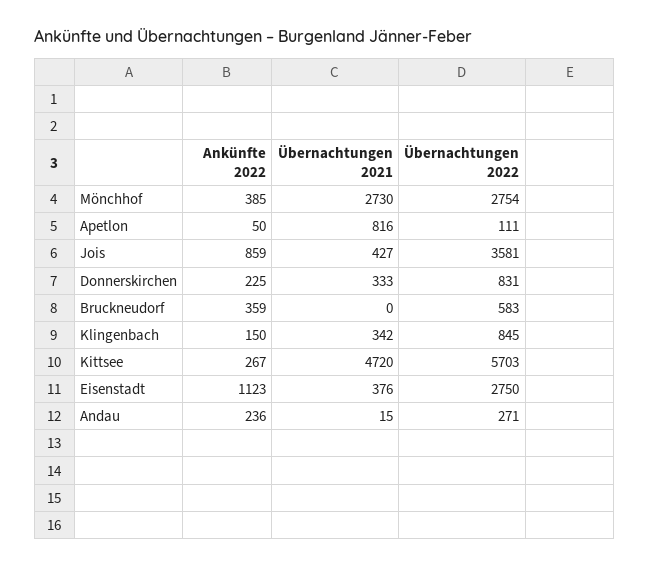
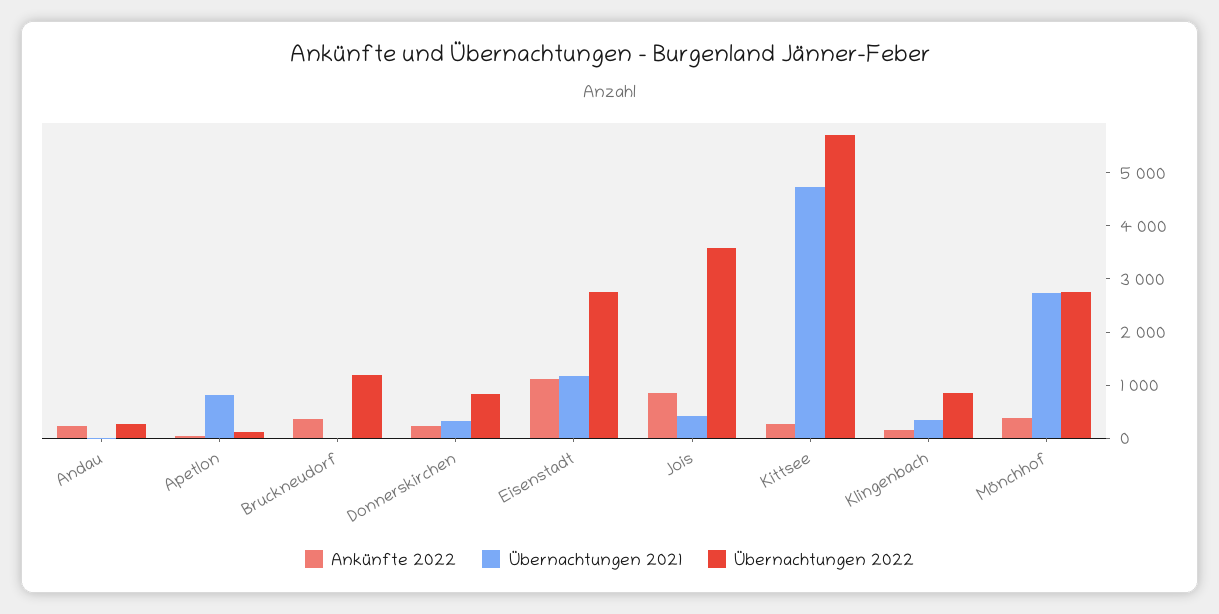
  {
    "Ankünfte 2022": {
      "Mönchhof": 385,
      "Apetlon": 50,
      "Jois": 859,
      "Donnerskirchen": 225,
      "Bruckneudorf": 359,
      "Klingenbach": 150,
      "Kittsee": 267,
      "Eisenstadt": 1123,
      "Andau": 236
    },
    "Übernachtungen 2021": {
      "Mönchhof": 2730,
      "Apetlon": 816,
      "Jois": 427,
      "Donnerskirchen": 333,
      "Bruckneudorf": 0,
      "Klingenbach": 342,
      "Kittsee": 4720,
-     "Eisenstadt": 376,
+     "Eisenstadt": 1200,
      "Andau": 15
    },
    "Übernachtungen 2022": {
      "Mönchhof": 2754,
      "Apetlon": 111,
      "Jois": 3581,
      "Donnerskirchen": 831,
-     "Bruckneudorf": 583,
+     "Bruckneudorf": 1200,
      "Klingenbach": 845,
      "Kittsee": 5703,
      "Eisenstadt": 2750,
      "Andau": 271
    }
  }

